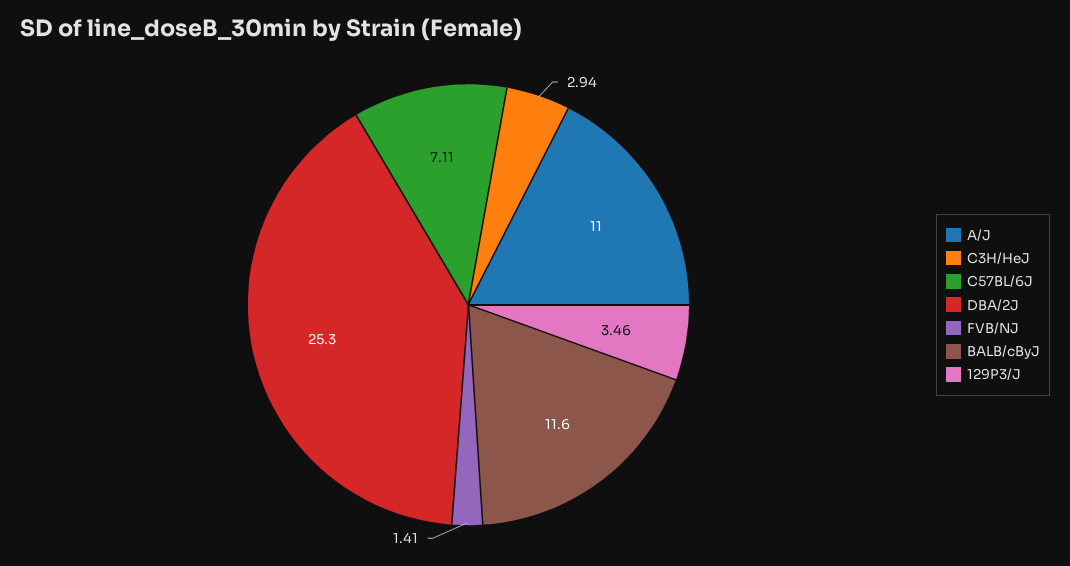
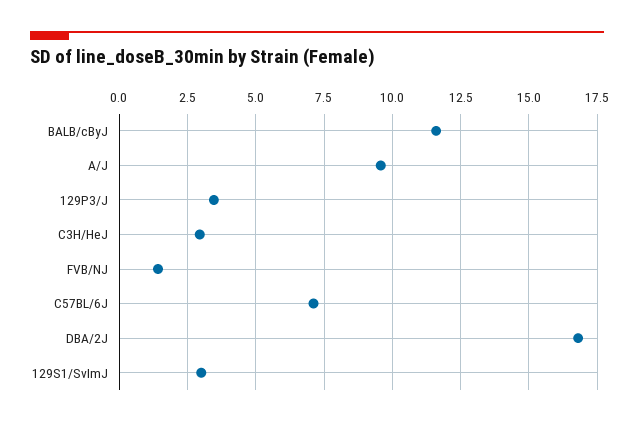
  {
-   "A/J": 11,
+   "A/J": 9.5,
    "C3H/HeJ": 2.94,
    "C57BL/6J": 7.11,
-   "DBA/2J": 25.3,
+   "DBA/2J": 16.75,
    "FVB/NJ": 1.41,
    "BALB/cByJ": 11.6,
-   "129P3/J": 3.46
+   "129P3/J": 3.46,
+   "129S1/SvImJ": 3
  }

